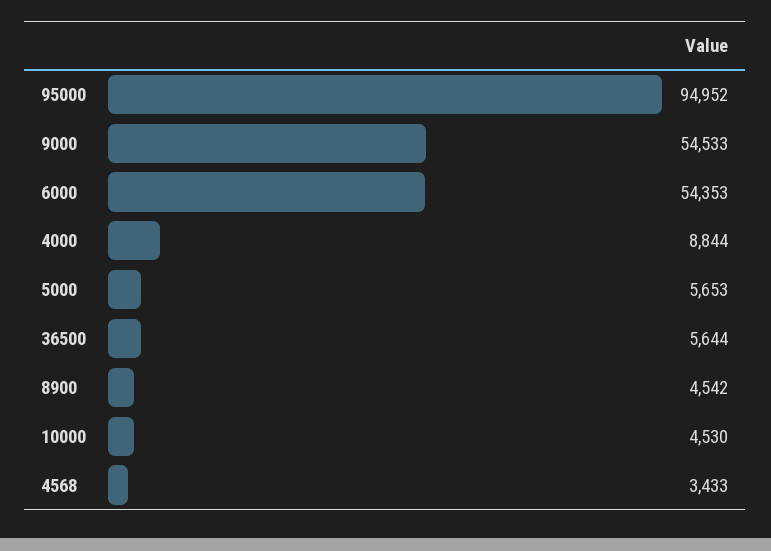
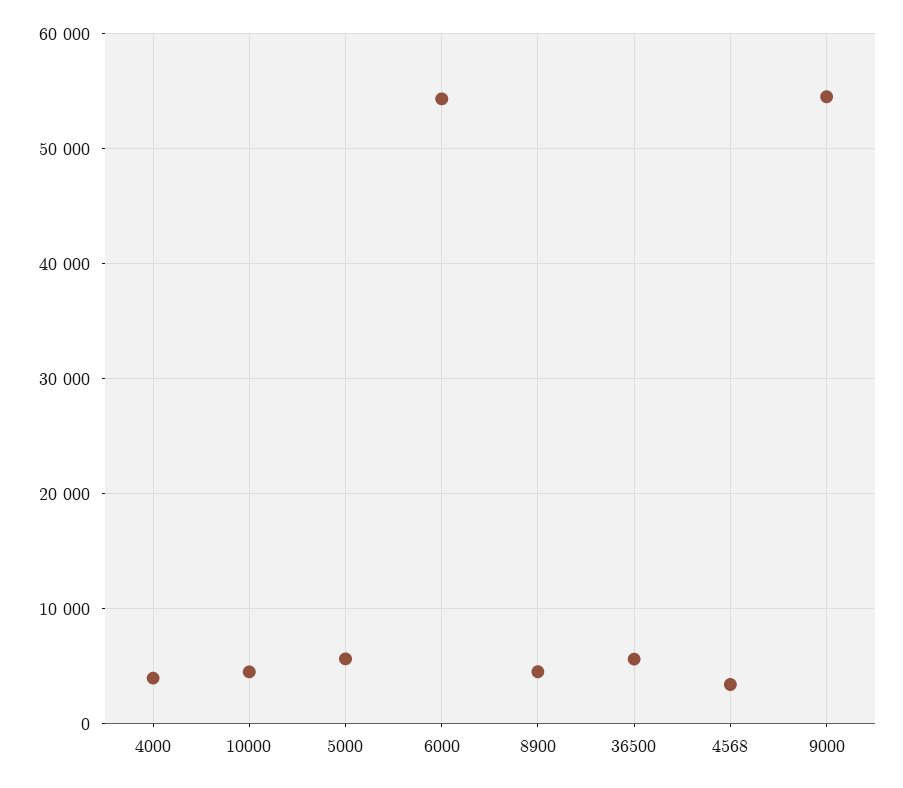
  {
-   "95000": 94952,
    "9000": 54533,
    "6000": 54353,
-   "4000": 8844,
+   "4000": 4000,
    "5000": 5653,
    "36500": 5644,
    "8900": 4542,
    "10000": 4530,
    "4568": 3433
  }

